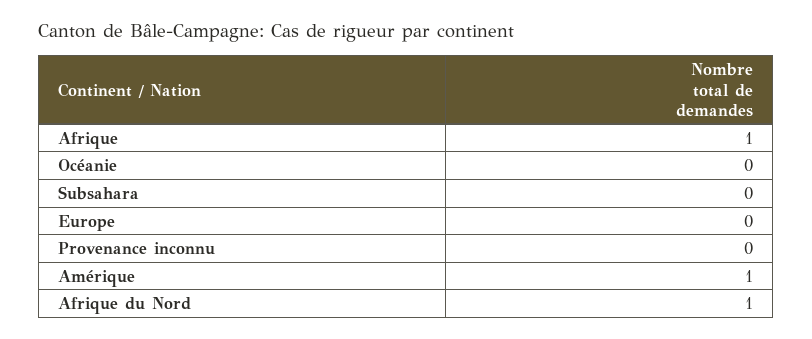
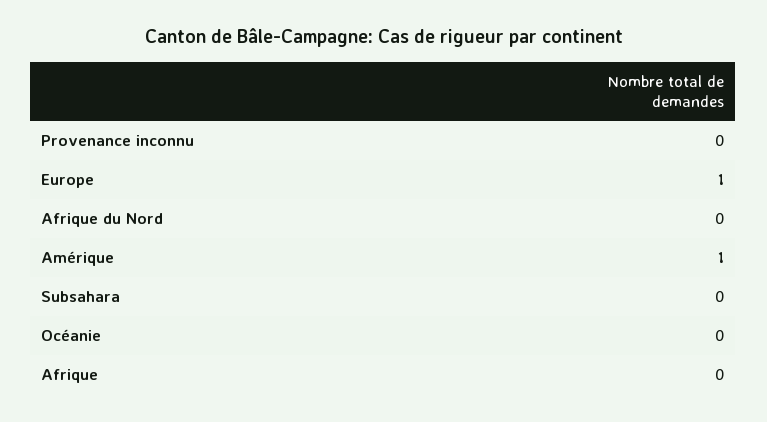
  {
-   "Afrique": 1,
+   "Afrique": 0,
    "Océanie": 0,
    "Subsahara": 0,
-   "Europe": 0,
+   "Europe": 1,
    "Provenance inconnu": 0,
    "Amérique": 1,
-   "Afrique du Nord": 1
+   "Afrique du Nord": 0
  }

